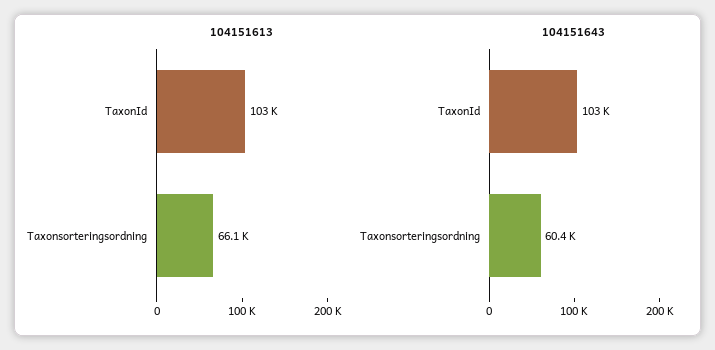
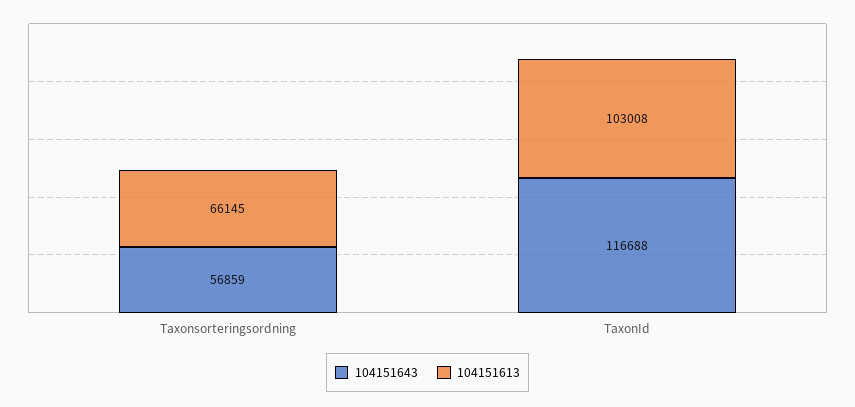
  {
    "104151613": {
      "TaxonId": 103008,
      "Taxonsorteringsordning": 66145
    },
    "104151643": {
-     "TaxonId": 103000,
+     "TaxonId": 116688,
-     "Taxonsorteringsordning": 60400
+     "Taxonsorteringsordning": 56859
    }
  }

